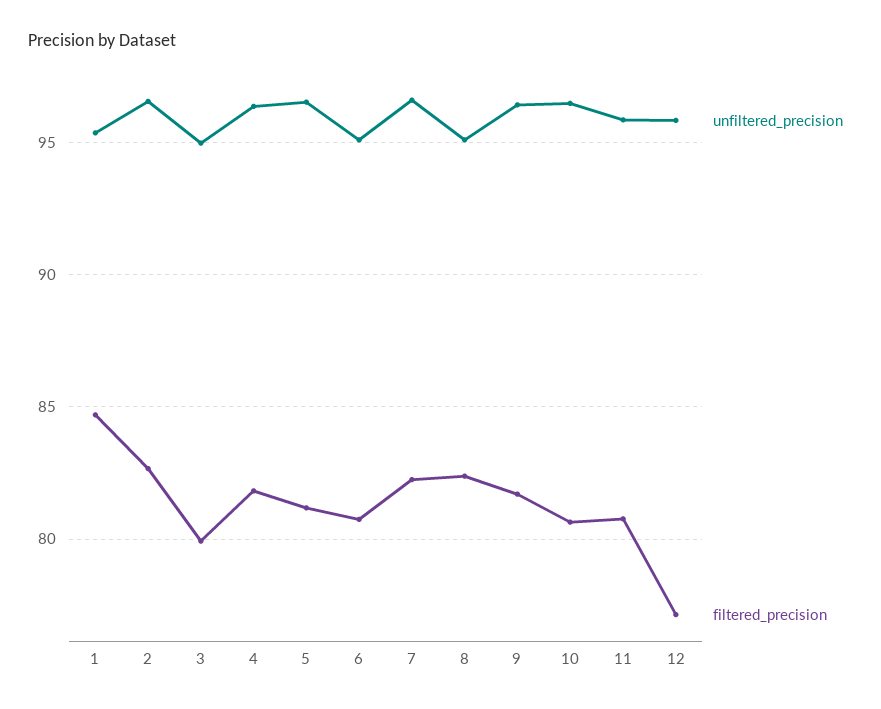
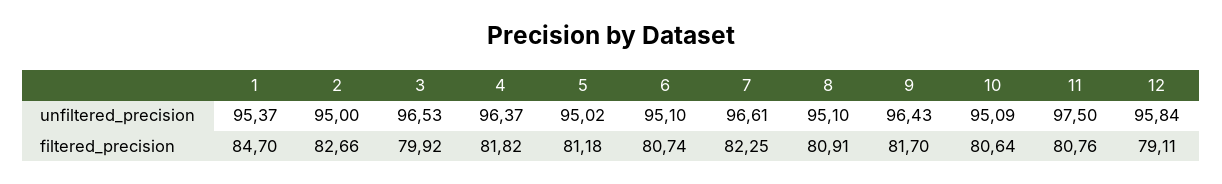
  {
    "unfiltered_precision": {
      "1": 95.37,
-     "2": 96.5,
+     "2": 95,
-     "3": 95,
+     "3": 96.53,
      "4": 96.37,
-     "5": 96.5,
+     "5": 95.02,
      "6": 95.1,
      "7": 96.61,
      "8": 95.1,
      "9": 96.43,
-     "10": 96.5,
+     "10": 95.09,
-     "11": 96,
+     "11": 97.5,
      "12": 95.84
    },
    "filtered_precision": {
      "1": 84.7,
      "2": 82.66,
      "3": 79.92,
      "4": 81.82,
      "5": 81.18,
      "6": 80.74,
      "7": 82.25,
-     "8": 82.5,
+     "8": 80.91,
      "9": 81.7,
      "10": 80.64,
      "11": 80.76,
-     "12": 77
+     "12": 79.11
    }
  }

